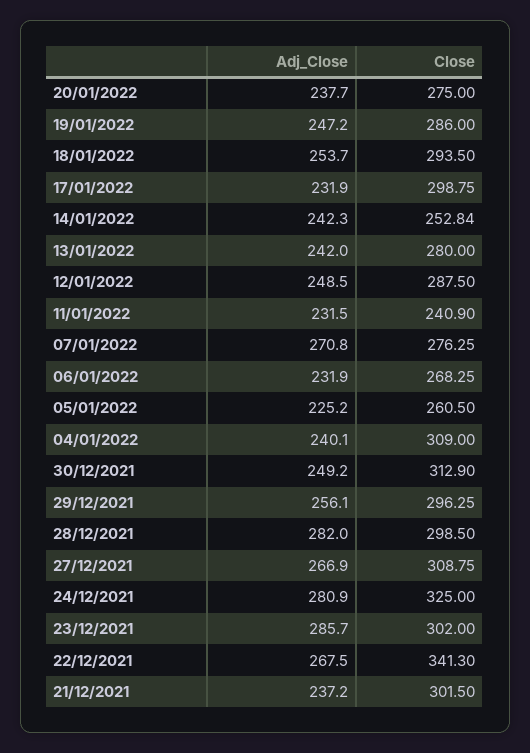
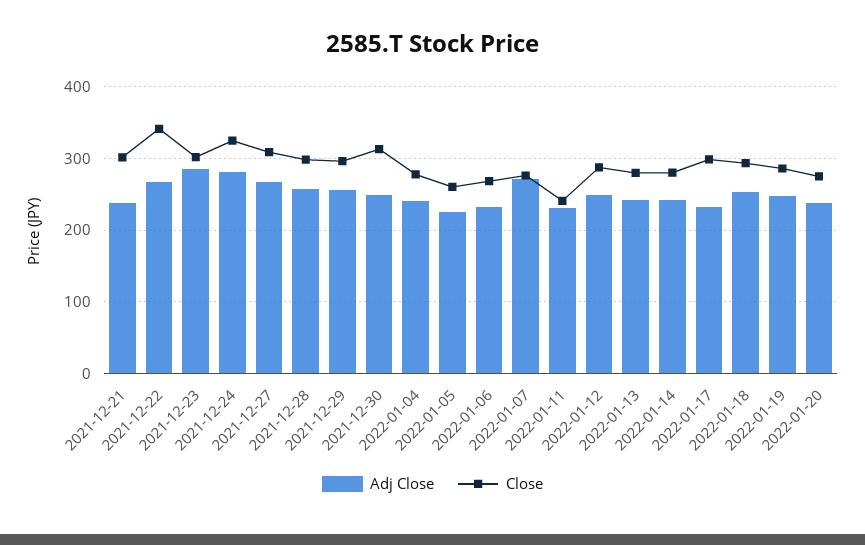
  {
    "Adj_Close": {
      "20/01/2022": 237.7,
      "19/01/2022": 247.2,
      "18/01/2022": 253.7,
      "17/01/2022": 231.9,
      "14/01/2022": 242.3,
      "13/01/2022": 242,
      "12/01/2022": 248.5,
      "11/01/2022": 231.5,
      "07/01/2022": 270.8,
      "06/01/2022": 231.9,
      "05/01/2022": 225.2,
      "04/01/2022": 240.1,
      "30/12/2021": 249.2,
      "29/12/2021": 256.1,
-     "28/12/2021": 282,
+     "28/12/2021": 260,
      "27/12/2021": 266.9,
      "24/12/2021": 280.9,
      "23/12/2021": 285.7,
      "22/12/2021": 267.5,
      "21/12/2021": 237.2
    },
    "Close": {
      "20/01/2022": 275,
      "19/01/2022": 286,
      "18/01/2022": 293.5,
      "17/01/2022": 298.75,
-     "14/01/2022": 252.84,
+     "14/01/2022": 280,
      "13/01/2022": 280,
      "12/01/2022": 287.5,
      "11/01/2022": 240.9,
      "07/01/2022": 276.25,
      "06/01/2022": 268.25,
      "05/01/2022": 260.5,
-     "04/01/2022": 309,
+     "04/01/2022": 280,
      "30/12/2021": 312.9,
      "29/12/2021": 296.25,
      "28/12/2021": 298.5,
      "27/12/2021": 308.75,
      "24/12/2021": 325,
      "23/12/2021": 302,
      "22/12/2021": 341.3,
      "21/12/2021": 301.5
    }
  }

